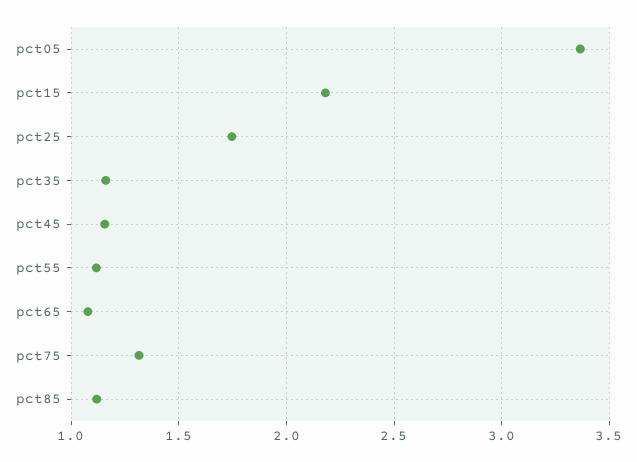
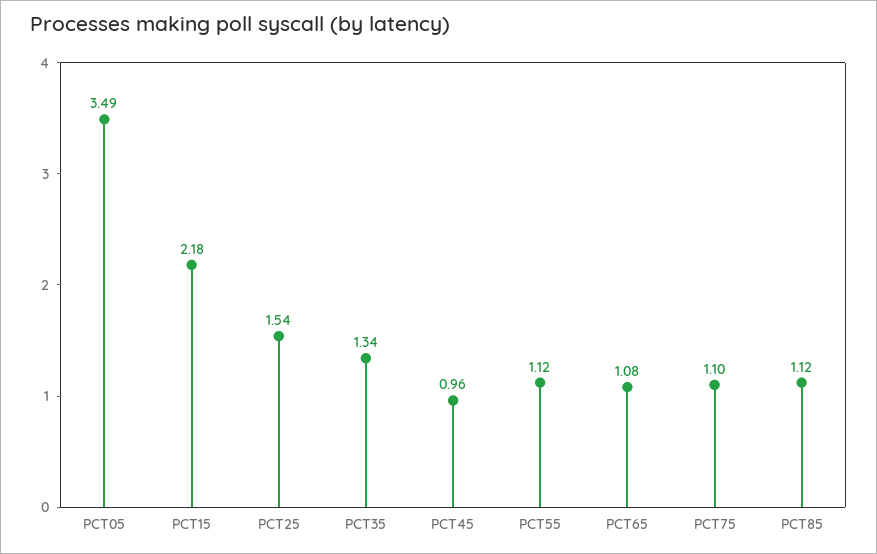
  {
-   "pct05": 3.35,
+   "pct05": 3.49,
    "pct15": 2.18,
-   "pct25": 1.75,
+   "pct25": 1.54,
-   "pct35": 1.15,
+   "pct35": 1.34,
-   "pct45": 1.15,
+   "pct45": 0.96,
    "pct55": 1.12,
    "pct65": 1.08,
-   "pct75": 1.3,
+   "pct75": 1.1,
    "pct85": 1.12
  }

